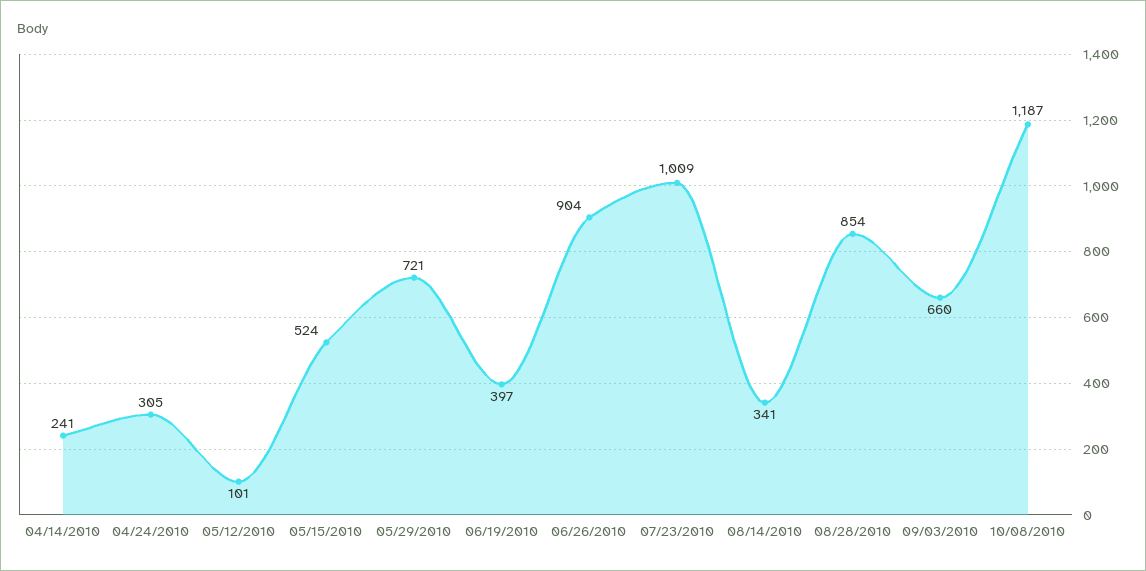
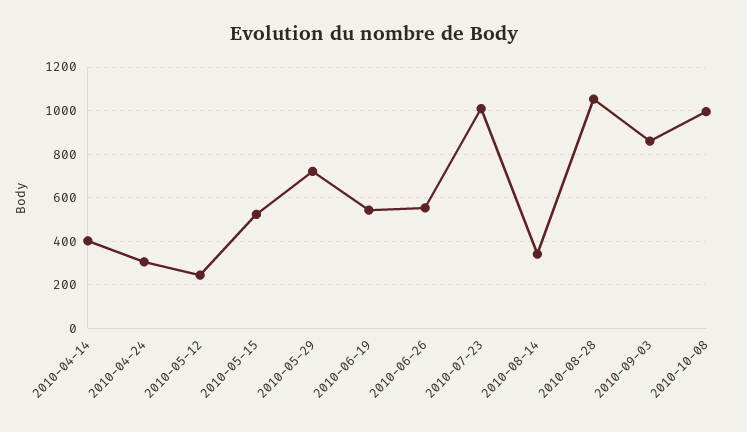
  {
-   "04/14/2010": 241,
+   "04/14/2010": 400,
    "04/24/2010": 305,
-   "05/12/2010": 101,
+   "05/12/2010": 250,
    "05/15/2010": 524,
    "05/29/2010": 721,
-   "06/19/2010": 397,
+   "06/19/2010": 550,
-   "06/26/2010": 904,
+   "06/26/2010": 550,
    "07/23/2010": 1009,
    "08/14/2010": 341,
-   "08/28/2010": 854,
+   "08/28/2010": 1050,
-   "09/03/2010": 660,
+   "09/03/2010": 850,
-   "10/08/2010": 1187
+   "10/08/2010": 1000
  }

